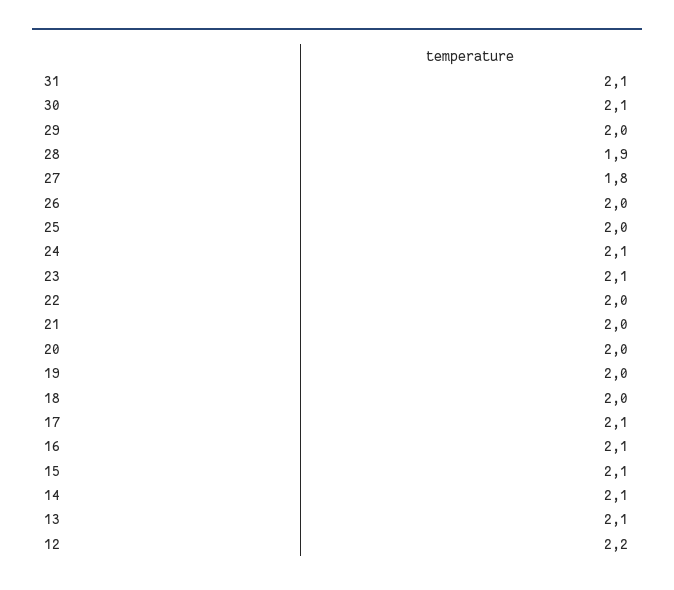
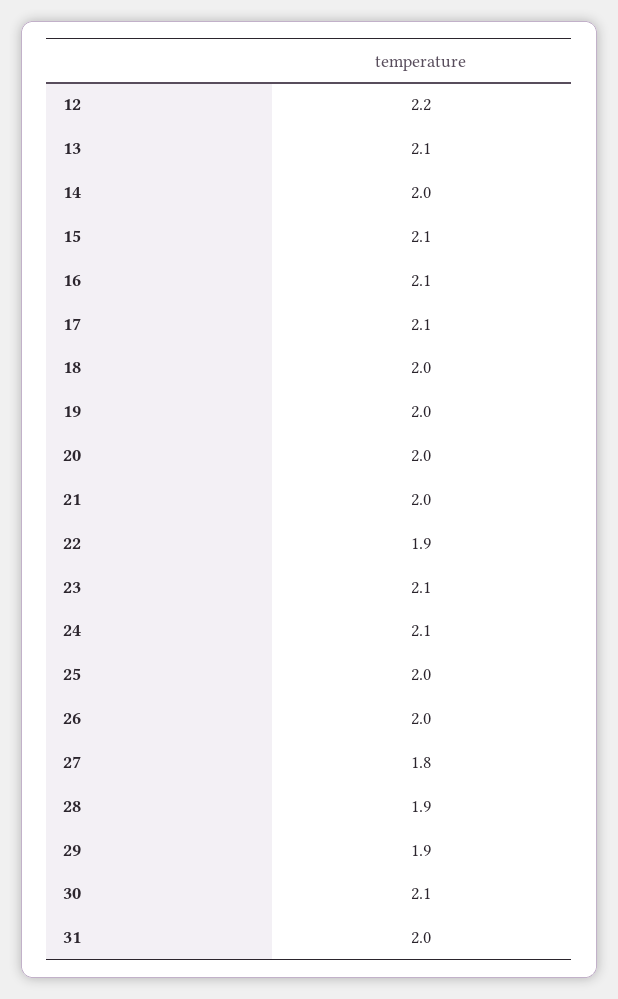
  {
-   "31": 2.1,
+   "31": 2,
    "30": 2.1,
-   "29": 2,
+   "29": 1.9,
    "28": 1.9,
    "27": 1.8,
    "26": 2,
    "25": 2,
    "24": 2.1,
    "23": 2.1,
-   "22": 2,
+   "22": 1.9,
    "21": 2,
    "20": 2,
    "19": 2,
    "18": 2,
    "17": 2.1,
    "16": 2.1,
    "15": 2.1,
-   "14": 2.1,
+   "14": 2,
    "13": 2.1,
    "12": 2.2
  }

